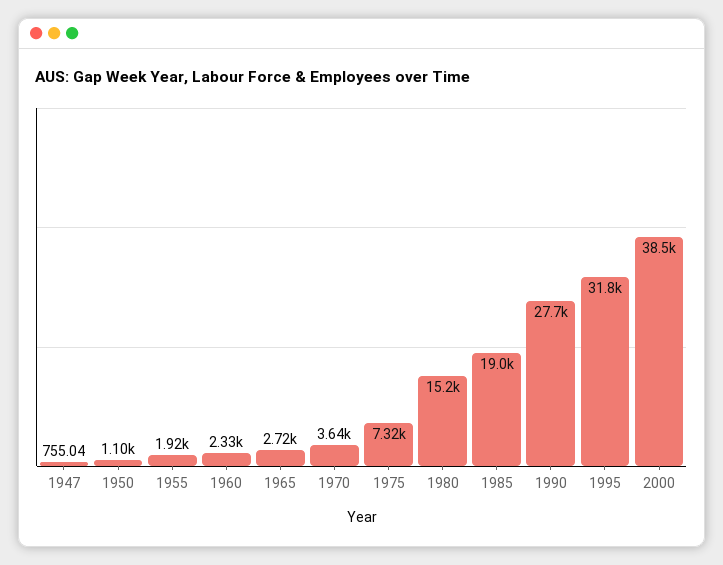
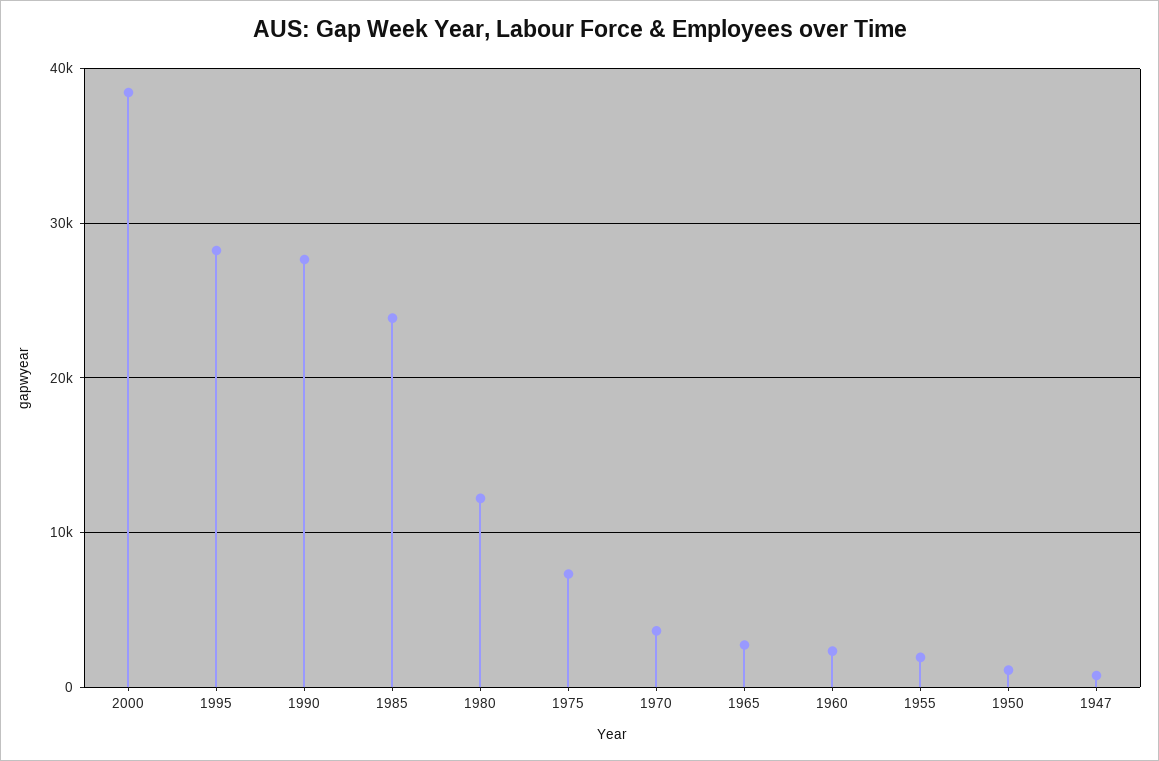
  {
    "1947": 755.04,
    "1950": 1100,
    "1955": 1920,
    "1960": 2330,
    "1965": 2720,
    "1970": 3640,
    "1975": 7320,
-   "1980": 15200,
+   "1980": 12000,
-   "1985": 19000,
+   "1985": 24000,
    "1990": 27700,
-   "1995": 31800,
+   "1995": 28000,
    "2000": 38500
  }

